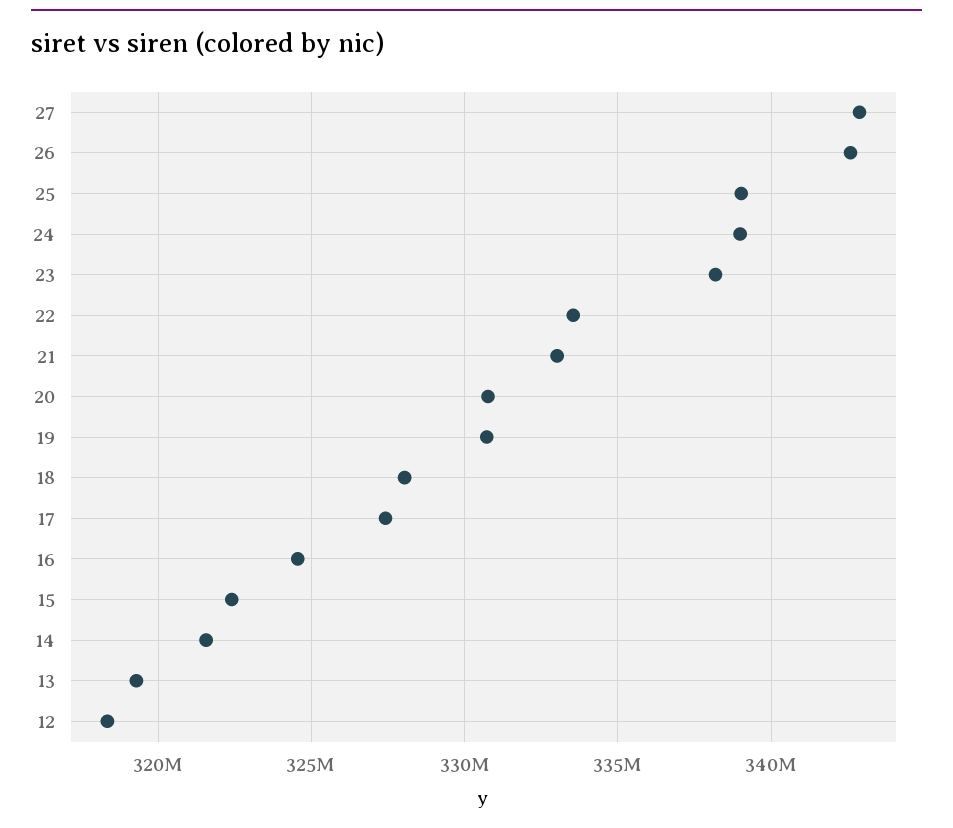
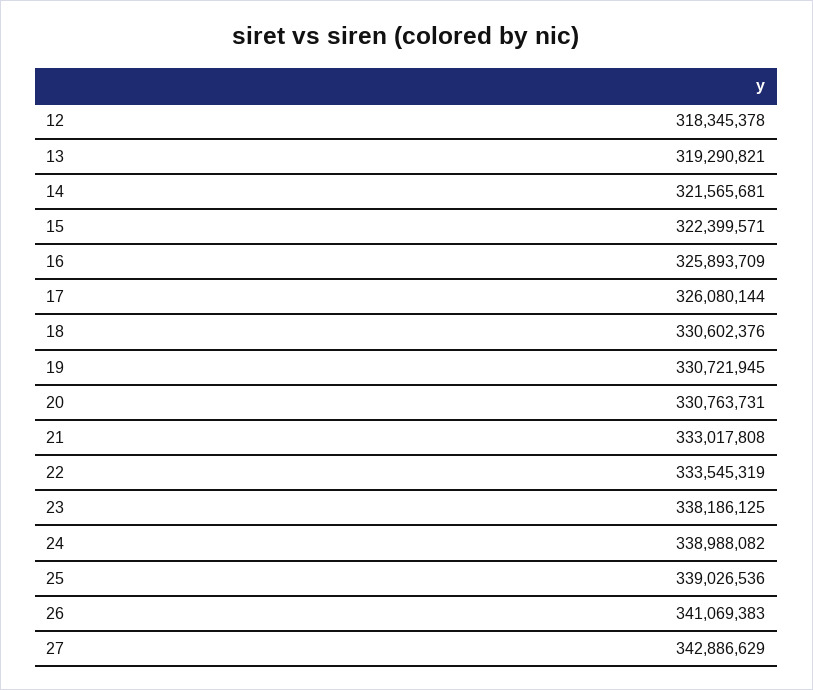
  {
    "27": 342886629,
-   "26": 342500000,
+   "26": 341069383,
    "25": 339026536,
    "24": 338988082,
    "23": 338186125,
    "22": 333545319,
    "21": 333017808,
    "20": 330763731,
    "19": 330721945,
-   "18": 328000000,
+   "18": 330602376,
-   "17": 327500000,
+   "17": 326080144,
-   "16": 324500000,
+   "16": 325893709,
    "15": 322399571,
    "14": 321565681,
    "13": 319290821,
    "12": 318345378
  }

